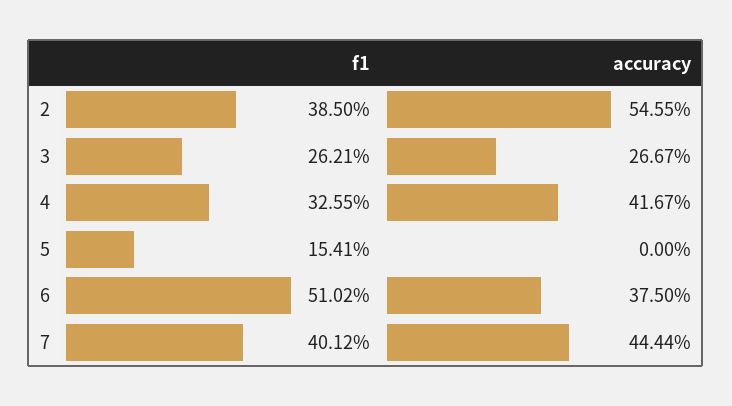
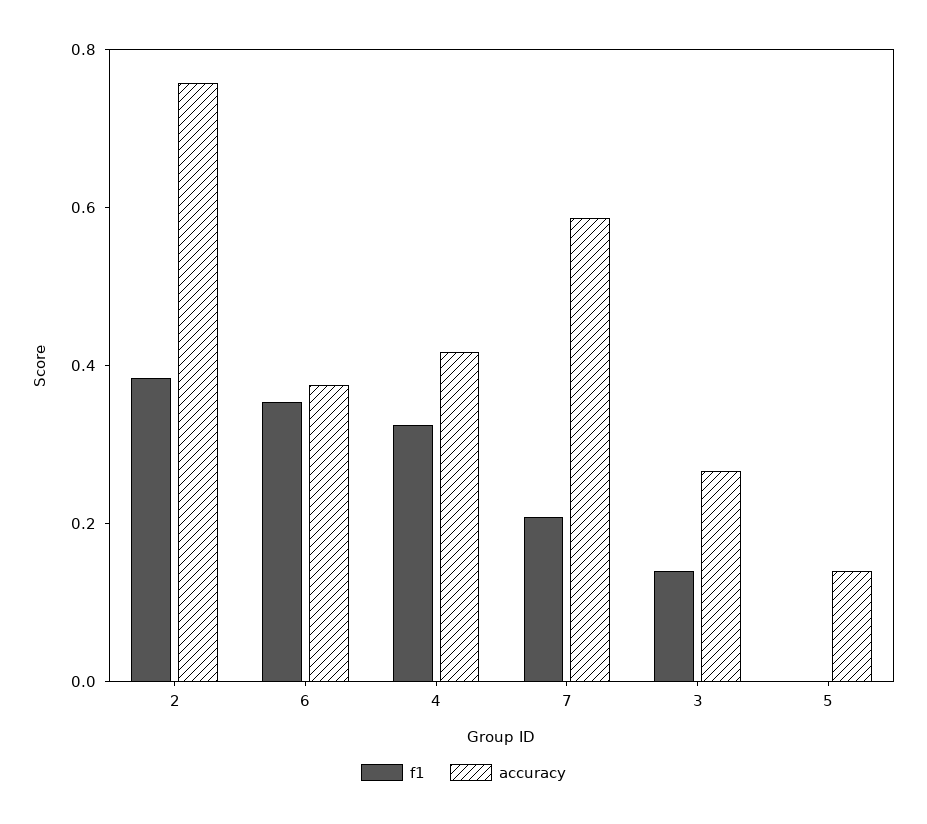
  {
    "f1": {
      "2": 0.385,
-     "3": 0.2621,
+     "3": 0.15,
      "4": 0.3255,
-     "5": 0.1541,
+     "5": 0,
-     "6": 0.5102,
+     "6": 0.35,
-     "7": 0.4012
+     "7": 0.2
    },
    "accuracy": {
-     "2": 0.5455,
+     "2": 0.75,
      "3": 0.2667,
      "4": 0.4167,
-     "5": 0,
+     "5": 0.15,
      "6": 0.375,
-     "7": 0.4444
+     "7": 0.6
    }
  }

